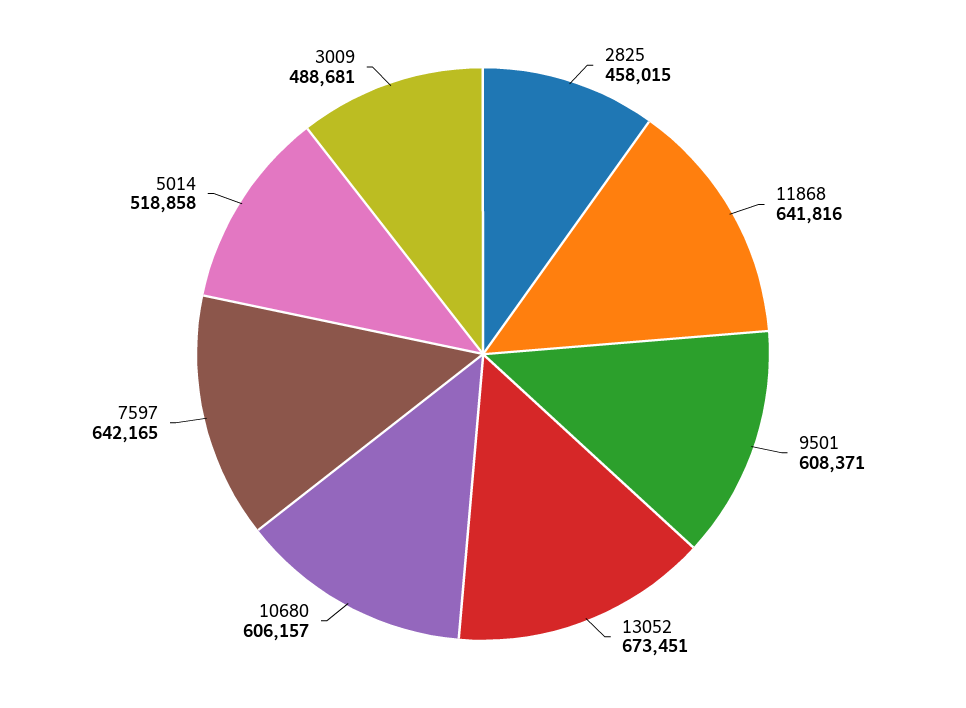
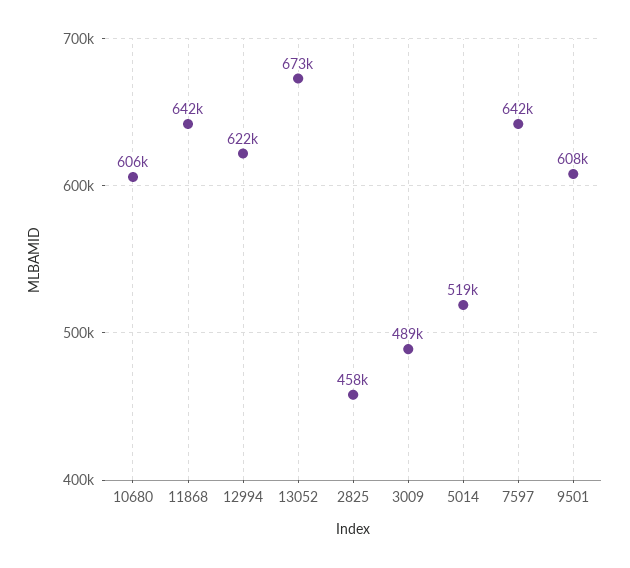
  {
    "2825": 458015,
    "11868": 641816,
    "9501": 608371,
    "13052": 673451,
    "10680": 606157,
    "7597": 642165,
    "5014": 518858,
-   "3009": 488681
+   "3009": 488681,
+   "12994": 622000
  }

